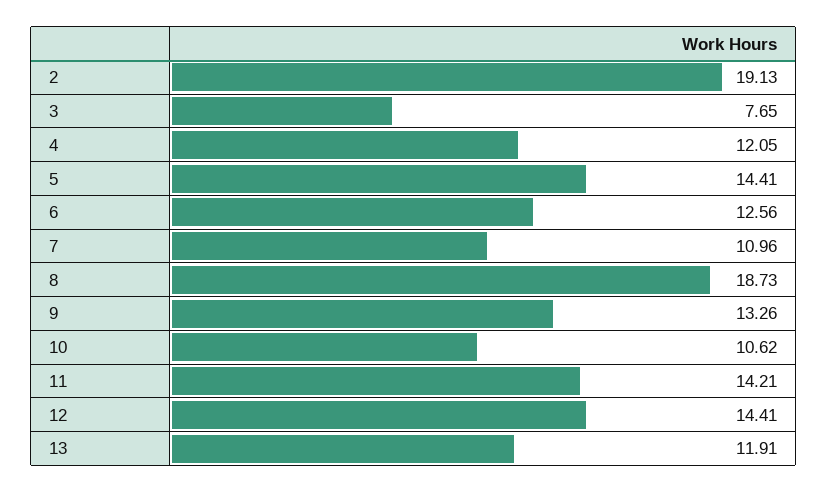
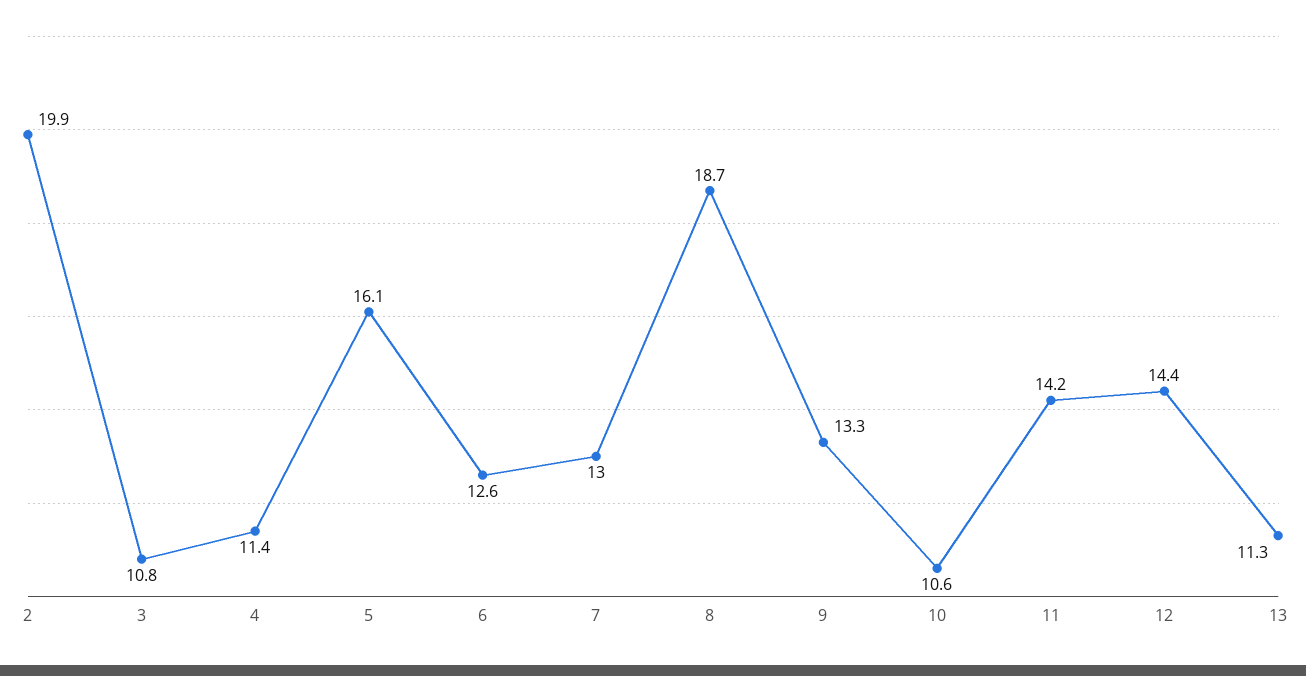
  {
-   "2": 19.13,
+   "2": 19.9,
-   "3": 7.65,
+   "3": 10.8,
-   "4": 12.05,
+   "4": 11.4,
-   "5": 14.41,
+   "5": 16.1,
    "6": 12.56,
-   "7": 10.96,
+   "7": 13,
    "8": 18.73,
    "9": 13.26,
    "10": 10.62,
    "11": 14.21,
    "12": 14.41,
-   "13": 11.91
+   "13": 11.3
  }

